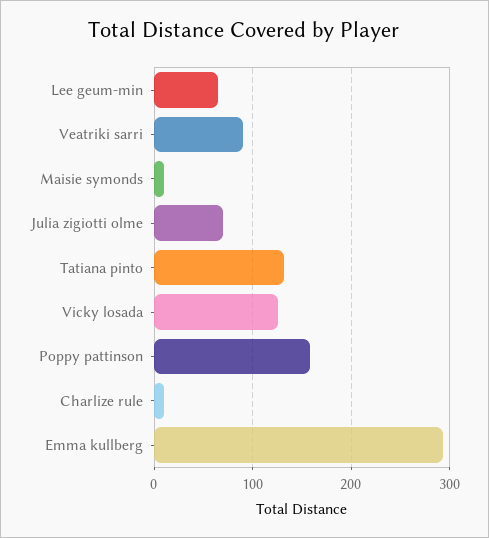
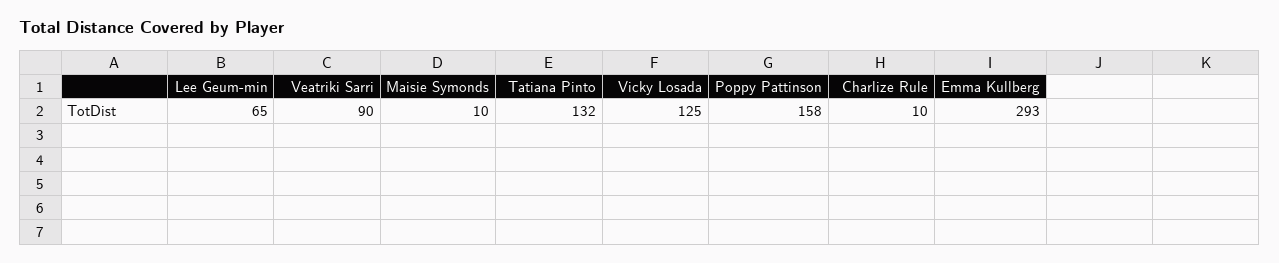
  {
    "Lee geum-min": 65,
    "Veatriki sarri": 90,
    "Maisie symonds": 10,
-   "Julia zigiotti olme": 70,
    "Tatiana pinto": 132,
    "Vicky losada": 125,
    "Poppy pattinson": 158,
    "Charlize rule": 10,
    "Emma kullberg": 293
  }

